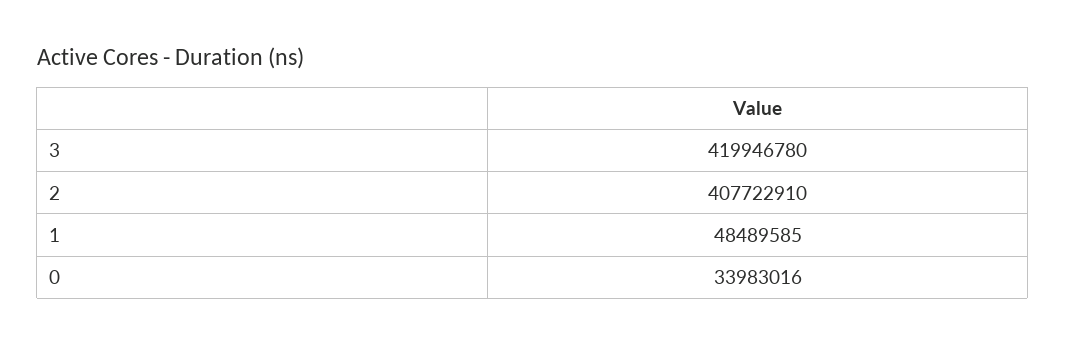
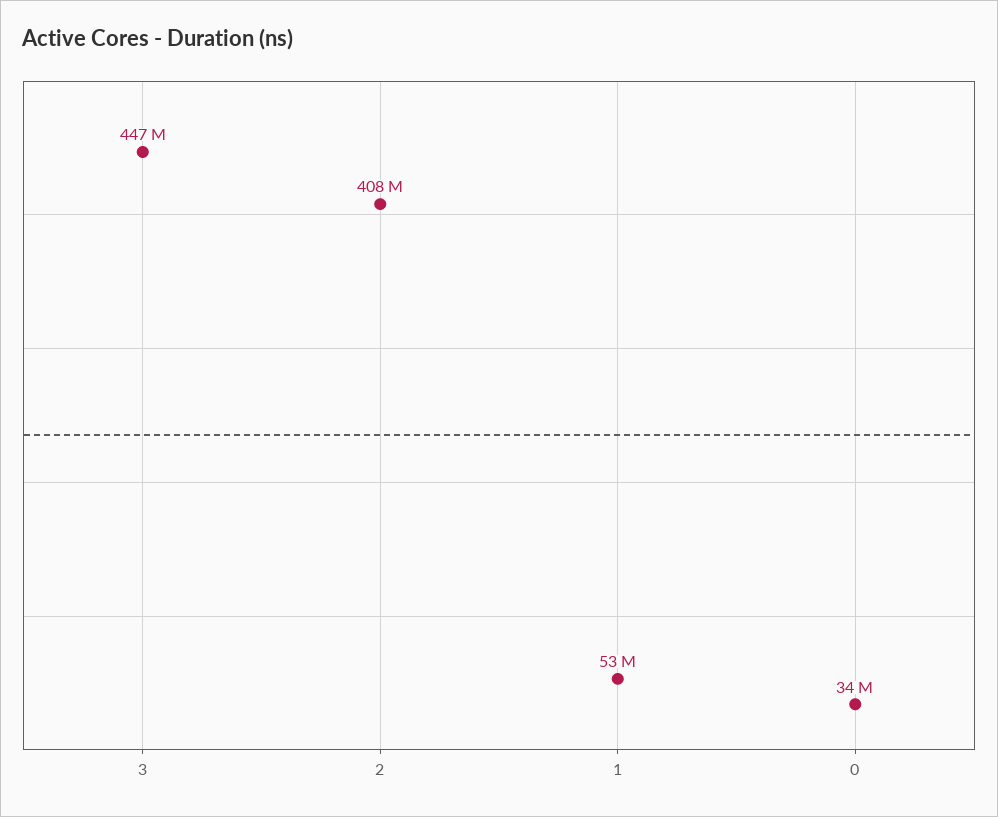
  {
-   "3": 419946780,
+   "3": 447000000,
    "2": 407722910,
-   "1": 48489585,
+   "1": 53000000,
    "0": 33983016
  }

